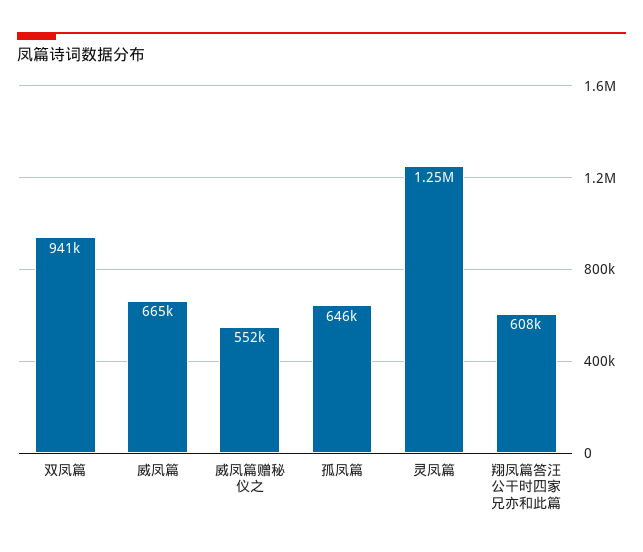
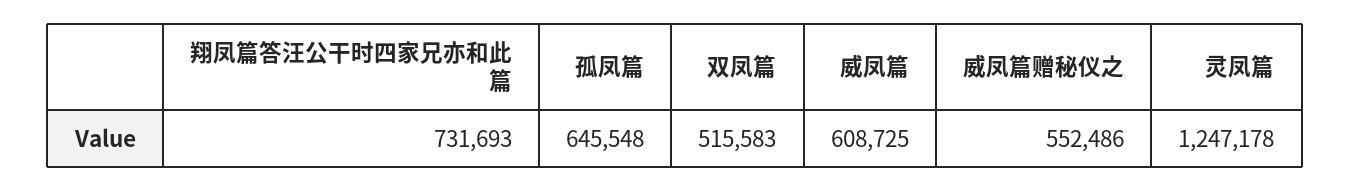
  {
-   "双凤篇": 941000,
+   "双凤篇": 515583,
-   "威凤篇": 665000,
+   "威凤篇": 608725,
    "威凤篇赠秘仪之": 552486,
    "孤凤篇": 645548,
    "灵凤篇": 1247178,
-   "翔凤篇答汪公干时四家兄亦和此篇": 608000
+   "翔凤篇答汪公干时四家兄亦和此篇": 731693
  }

